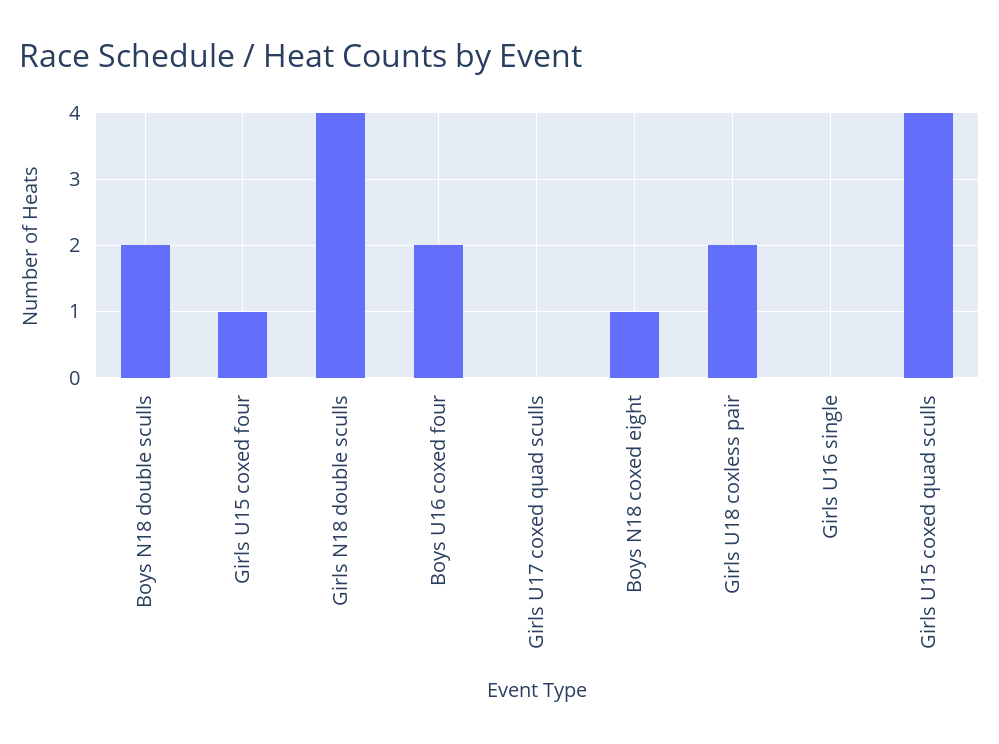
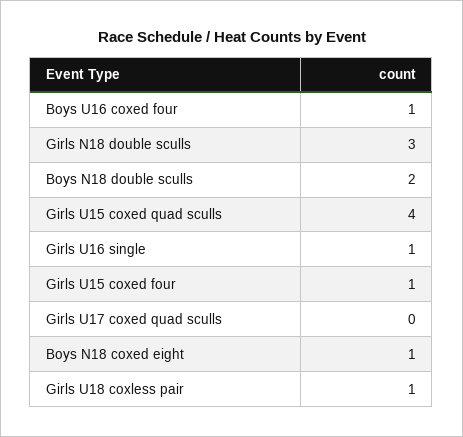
  {
    "Boys N18 double sculls": 2,
    "Girls U15 coxed four": 1,
-   "Girls N18 double sculls": 4,
+   "Girls N18 double sculls": 3,
-   "Boys U16 coxed four": 2,
+   "Boys U16 coxed four": 1,
    "Girls U17 coxed quad sculls": 0,
    "Boys N18 coxed eight": 1,
-   "Girls U18 coxless pair": 2,
+   "Girls U18 coxless pair": 1,
-   "Girls U16 single": 0,
+   "Girls U16 single": 1,
    "Girls U15 coxed quad sculls": 4
  }

